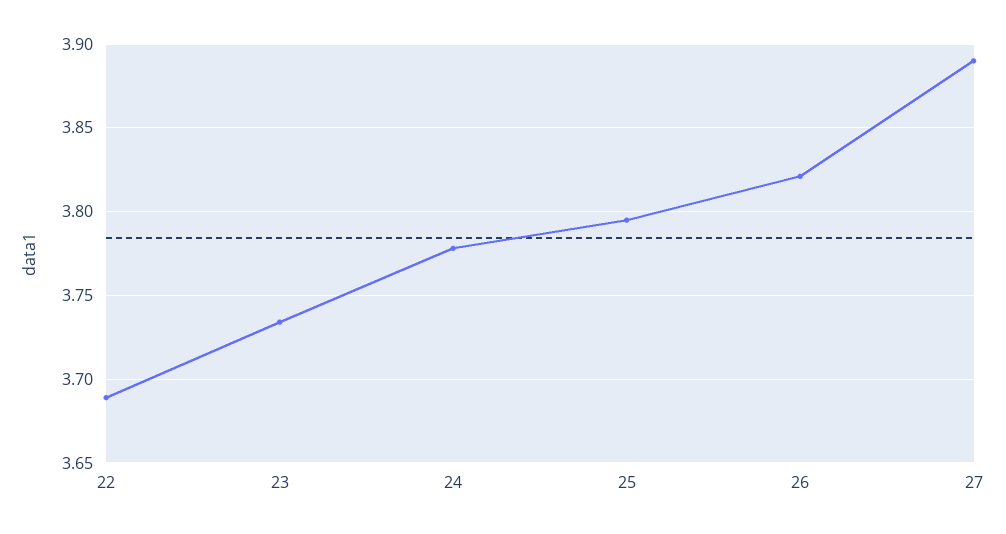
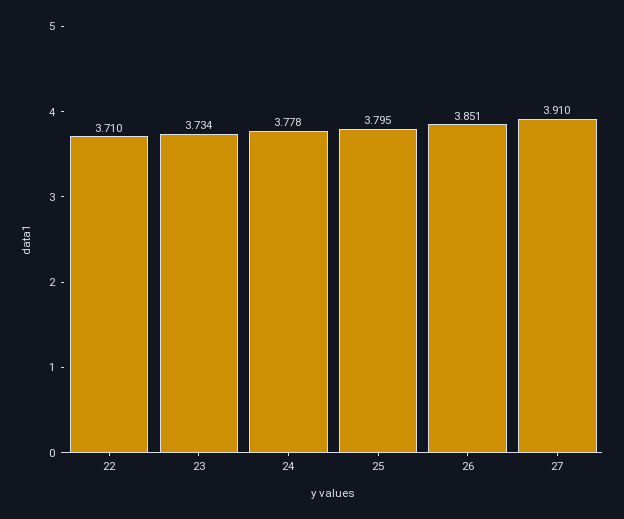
  {
-   "22": 3.69,
+   "22": 3.71,
    "23": 3.734,
    "24": 3.778,
    "25": 3.795,
-   "26": 3.82,
+   "26": 3.851,
-   "27": 3.89
+   "27": 3.91
  }

